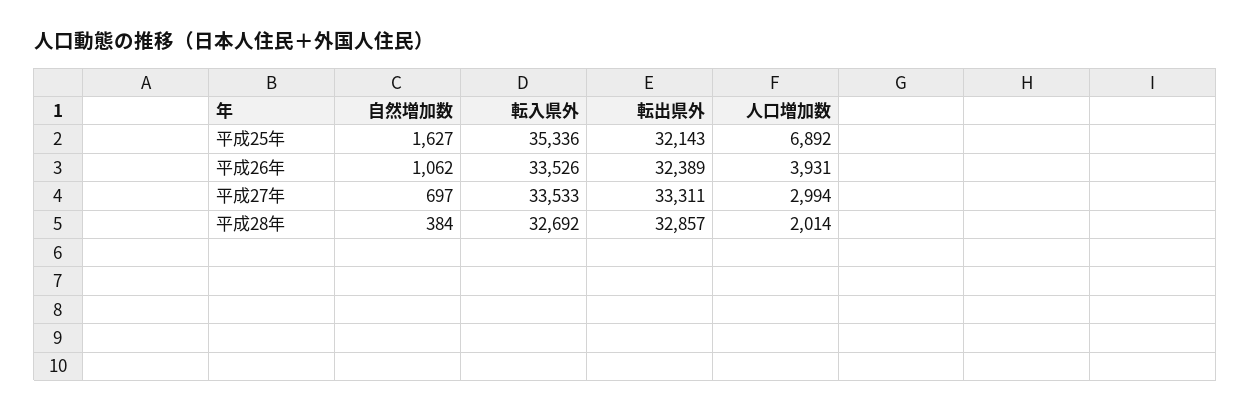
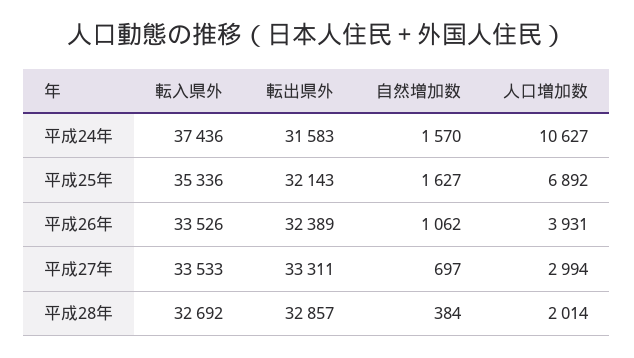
  {
    "自然増加数": {
      "平成25年": 1627,
      "平成26年": 1062,
      "平成27年": 697,
-     "平成28年": 384
+     "平成28年": 384,
+     "平成24年": 1570
    },
    "転入県外": {
      "平成25年": 35336,
      "平成26年": 33526,
      "平成27年": 33533,
-     "平成28年": 32692
+     "平成28年": 32692,
+     "平成24年": 37436
    },
    "転出県外": {
      "平成25年": 32143,
      "平成26年": 32389,
      "平成27年": 33311,
-     "平成28年": 32857
+     "平成28年": 32857,
+     "平成24年": 31583
    },
    "人口増加数": {
      "平成25年": 6892,
      "平成26年": 3931,
      "平成27年": 2994,
-     "平成28年": 2014
+     "平成28年": 2014,
+     "平成24年": 10627
    }
  }

